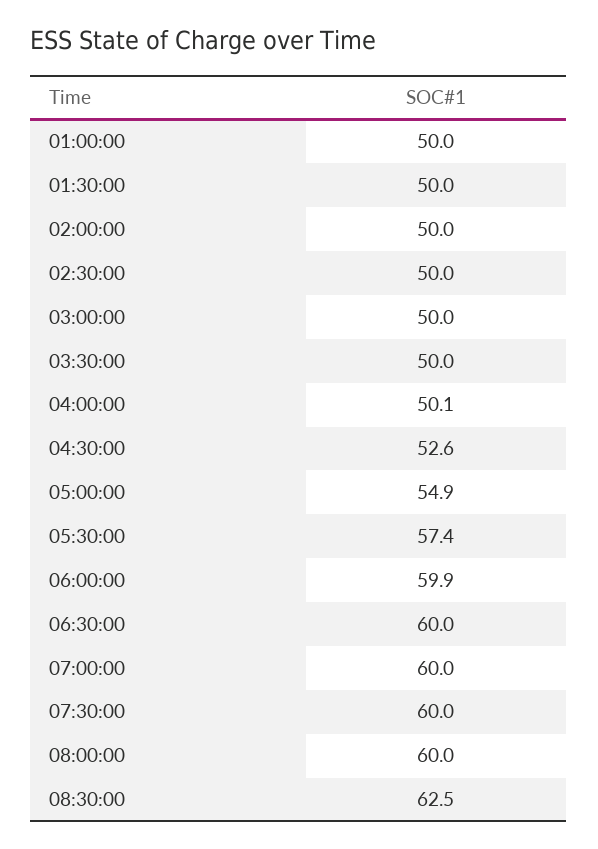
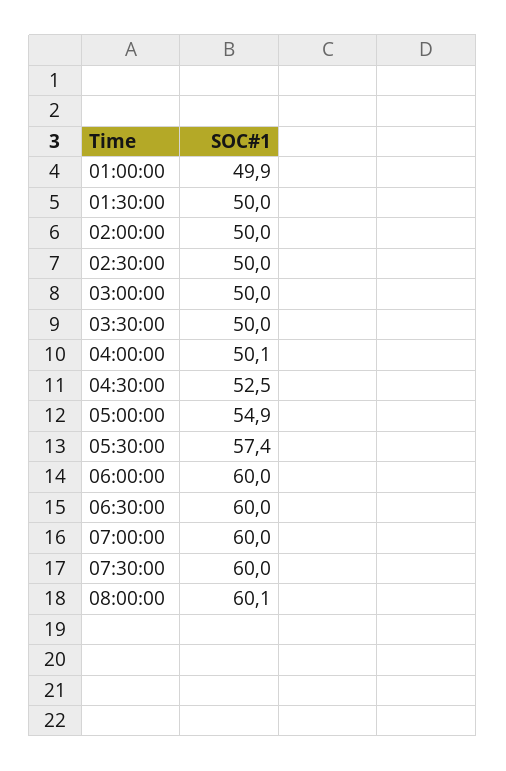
  {
-   "01:00:00": 50,
+   "01:00:00": 49.9,
    "01:30:00": 50,
    "02:00:00": 50,
    "02:30:00": 50,
    "03:00:00": 50,
    "03:30:00": 50,
    "04:00:00": 50.1,
-   "04:30:00": 52.6,
+   "04:30:00": 52.5,
    "05:00:00": 54.9,
    "05:30:00": 57.4,
-   "06:00:00": 59.9,
+   "06:00:00": 60,
    "06:30:00": 60,
    "07:00:00": 60,
    "07:30:00": 60,
-   "08:00:00": 60,
+   "08:00:00": 60.1
-   "08:30:00": 62.5
  }

